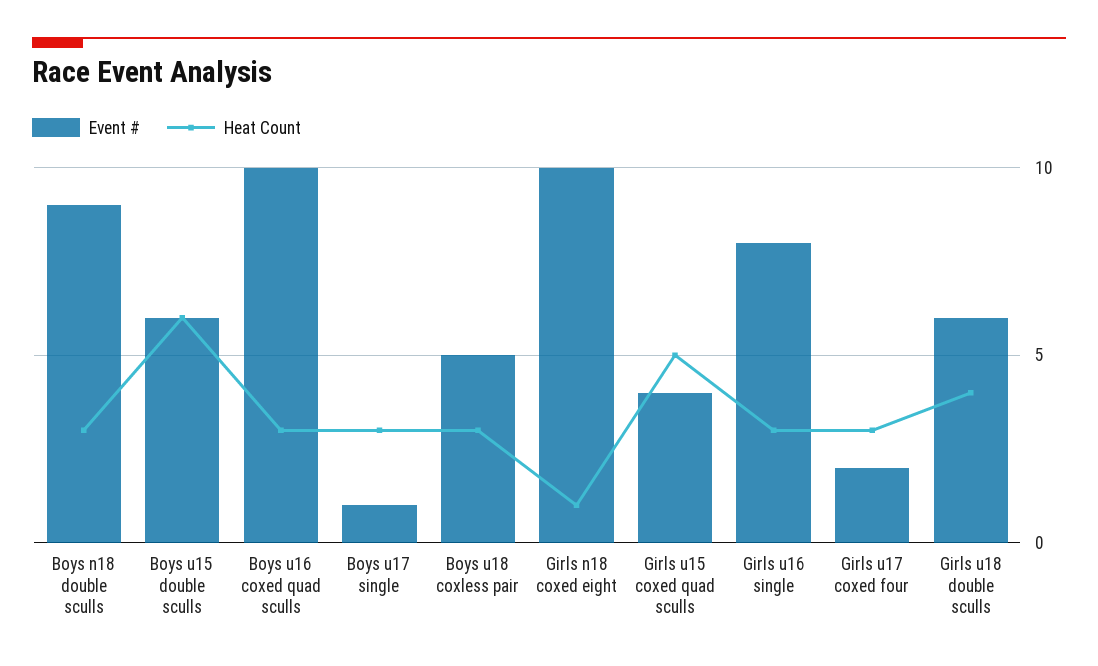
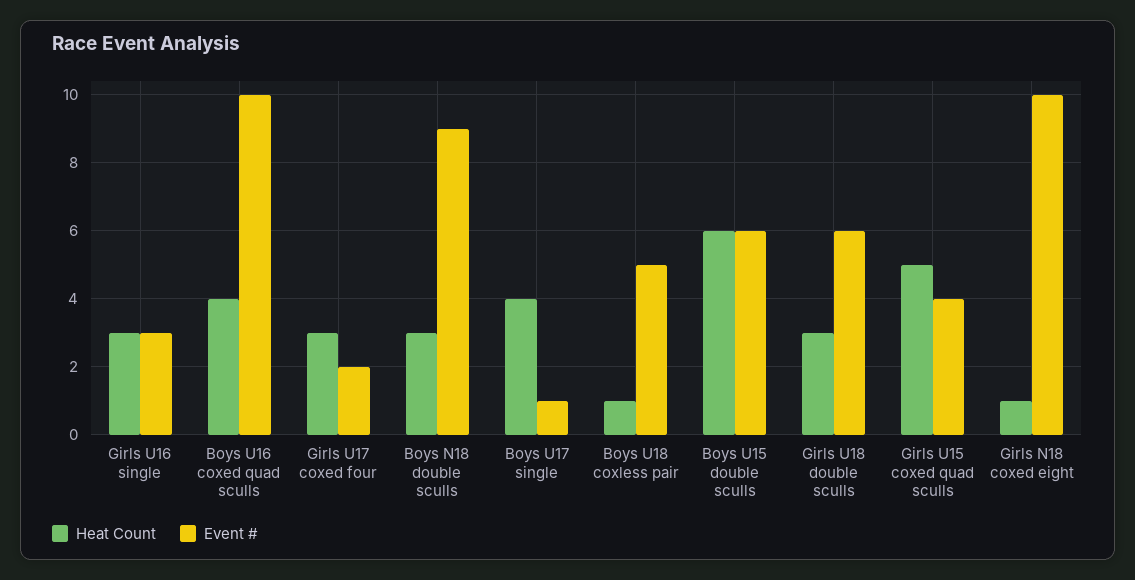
  {
    "Event #": {
      "Boys n18 double sculls": 9,
      "Boys u15 double sculls": 6,
      "Boys u16 coxed quad sculls": 10,
      "Boys u17 single": 1,
      "Boys u18 coxless pair": 5,
      "Girls n18 coxed eight": 10,
      "Girls u15 coxed quad sculls": 4,
-     "Girls u16 single": 8,
+     "Girls u16 single": 3,
      "Girls u17 coxed four": 2,
      "Girls u18 double sculls": 6
    },
    "Heat Count": {
      "Boys n18 double sculls": 3,
      "Boys u15 double sculls": 6,
-     "Boys u16 coxed quad sculls": 3,
+     "Boys u16 coxed quad sculls": 4,
-     "Boys u17 single": 3,
+     "Boys u17 single": 4,
-     "Boys u18 coxless pair": 3,
+     "Boys u18 coxless pair": 1,
      "Girls n18 coxed eight": 1,
      "Girls u15 coxed quad sculls": 5,
      "Girls u16 single": 3,
      "Girls u17 coxed four": 3,
-     "Girls u18 double sculls": 4
+     "Girls u18 double sculls": 3
    }
  }

